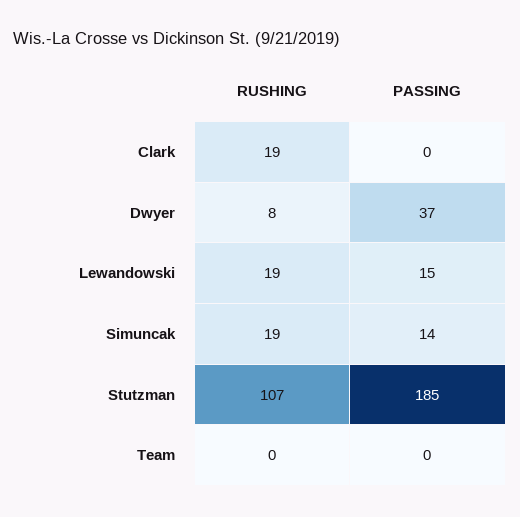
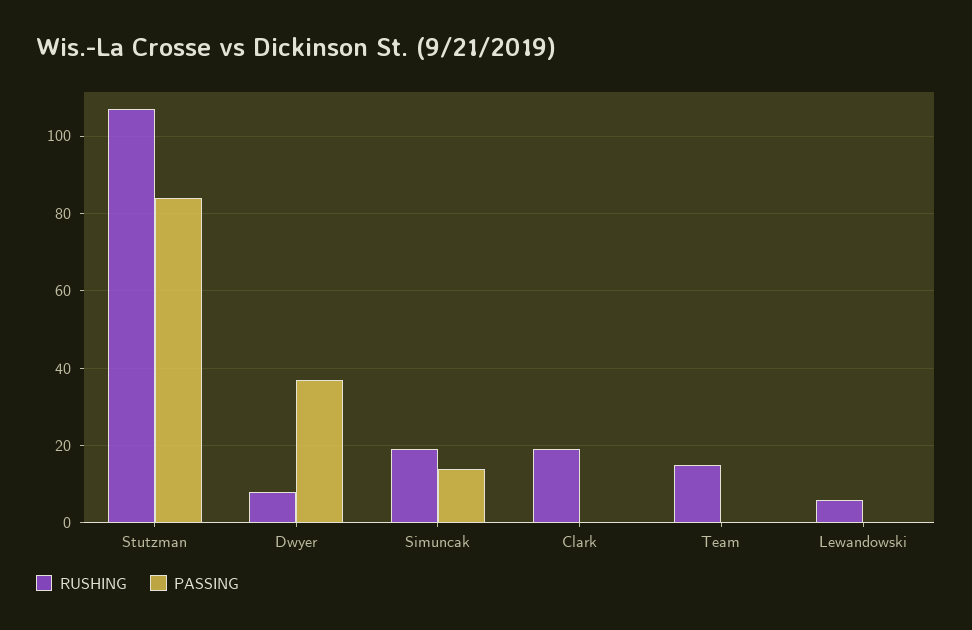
  {
    "RUSHING": {
      "Clark": 19,
      "Dwyer": 8,
-     "Lewandowski": 19,
+     "Lewandowski": 5,
      "Simuncak": 19,
      "Stutzman": 107,
-     "Team": 0
+     "Team": 15
    },
    "PASSING": {
      "Clark": 0,
      "Dwyer": 37,
-     "Lewandowski": 15,
+     "Lewandowski": 0,
      "Simuncak": 14,
-     "Stutzman": 185,
+     "Stutzman": 85,
      "Team": 0
    }
  }

